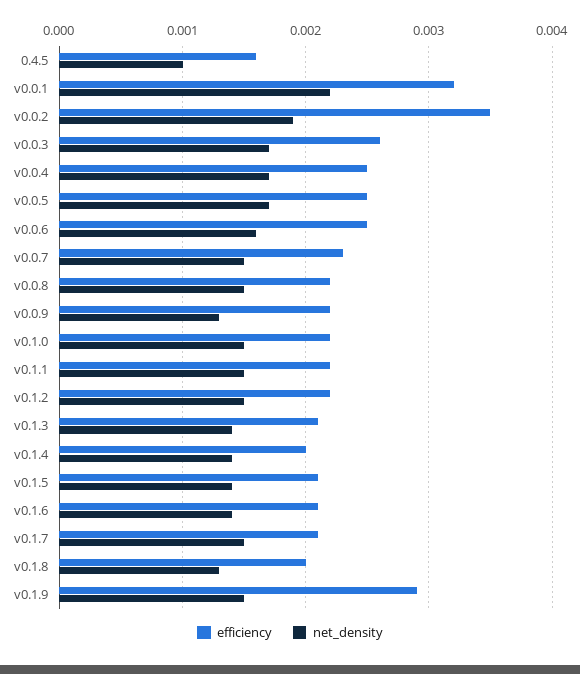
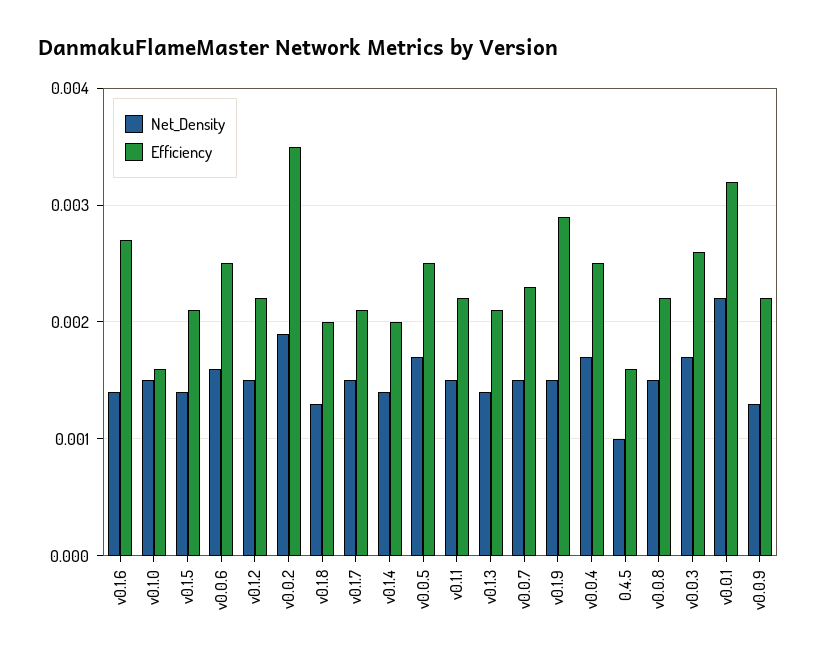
  {
    "efficiency": {
      "0.4.5": 0.0016,
      "v0.0.1": 0.0032,
      "v0.0.2": 0.0035,
      "v0.0.3": 0.0026,
      "v0.0.4": 0.0025,
      "v0.0.5": 0.0025,
      "v0.0.6": 0.0025,
      "v0.0.7": 0.0023,
      "v0.0.8": 0.0022,
      "v0.0.9": 0.0022,
-     "v0.1.0": 0.0022,
+     "v0.1.0": 0.0016,
      "v0.1.1": 0.0022,
      "v0.1.2": 0.0022,
      "v0.1.3": 0.0021,
      "v0.1.4": 0.002,
      "v0.1.5": 0.0021,
-     "v0.1.6": 0.0021,
+     "v0.1.6": 0.0027,
      "v0.1.7": 0.0021,
      "v0.1.8": 0.002,
      "v0.1.9": 0.0029
    },
    "net_density": {
      "0.4.5": 0.001,
      "v0.0.1": 0.0022,
      "v0.0.2": 0.0019,
      "v0.0.3": 0.0017,
      "v0.0.4": 0.0017,
      "v0.0.5": 0.0017,
      "v0.0.6": 0.0016,
      "v0.0.7": 0.0015,
      "v0.0.8": 0.0015,
      "v0.0.9": 0.0013,
      "v0.1.0": 0.0015,
      "v0.1.1": 0.0015,
      "v0.1.2": 0.0015,
      "v0.1.3": 0.0014,
      "v0.1.4": 0.0014,
      "v0.1.5": 0.0014,
      "v0.1.6": 0.0014,
      "v0.1.7": 0.0015,
      "v0.1.8": 0.0013,
      "v0.1.9": 0.0015
    }
  }

